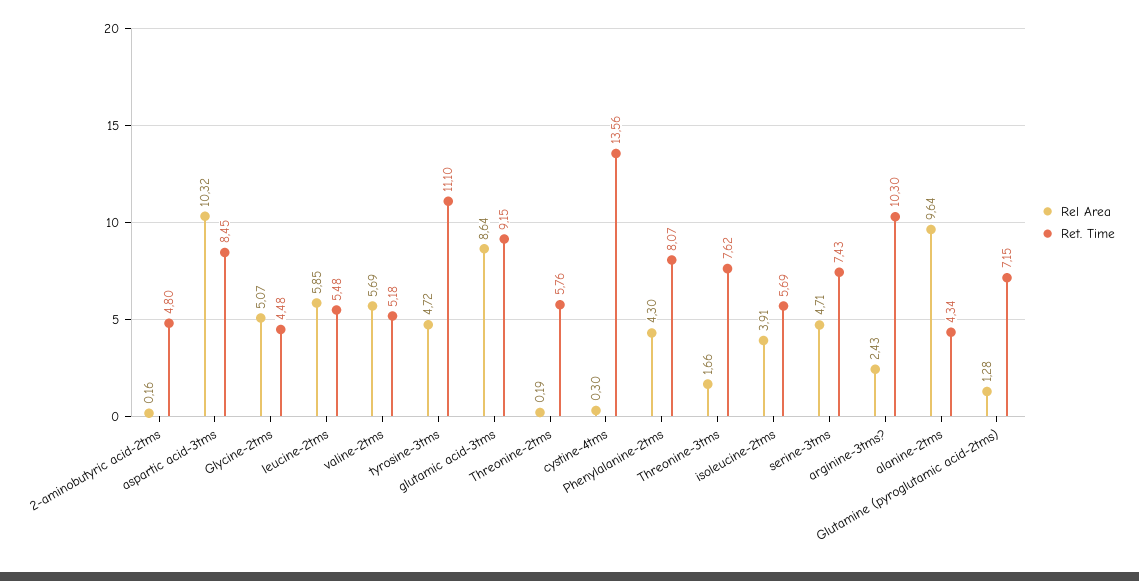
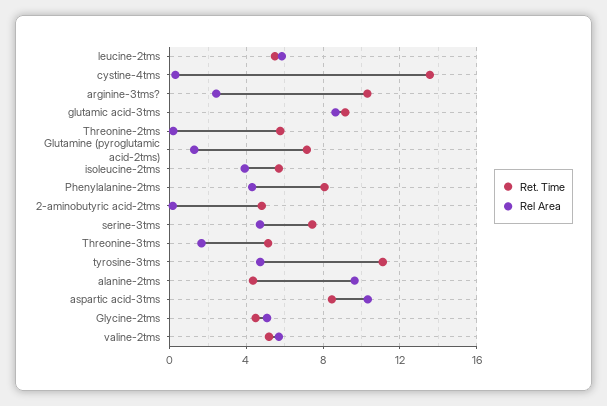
  {
    "Rel Area": {
      "2-aminobutyric acid-2tms": 0.16,
      "aspartic acid-3tms": 10.32,
      "Glycine-2tms": 5.07,
      "leucine-2tms": 5.85,
      "valine-2tms": 5.69,
      "tyrosine-3tms": 4.72,
      "glutamic acid-3tms": 8.64,
      "Threonine-2tms": 0.19,
      "cystine-4tms": 0.3,
      "Phenylalanine-2tms": 4.3,
      "Threonine-3tms": 1.66,
      "isoleucine-2tms": 3.91,
      "serine-3tms": 4.71,
      "arginine-3tms?": 2.43,
      "alanine-2tms": 9.64,
      "Glutamine (pyroglutamic acid-2tms)": 1.28
    },
    "Ret. Time": {
      "2-aminobutyric acid-2tms": 4.8,
      "aspartic acid-3tms": 8.45,
      "Glycine-2tms": 4.48,
      "leucine-2tms": 5.48,
      "valine-2tms": 5.18,
      "tyrosine-3tms": 11.1,
      "glutamic acid-3tms": 9.15,
      "Threonine-2tms": 5.76,
      "cystine-4tms": 13.56,
      "Phenylalanine-2tms": 8.07,
-     "Threonine-3tms": 7.62,
+     "Threonine-3tms": 5,
      "isoleucine-2tms": 5.69,
      "serine-3tms": 7.43,
      "arginine-3tms?": 10.3,
      "alanine-2tms": 4.34,
      "Glutamine (pyroglutamic acid-2tms)": 7.15
    }
  }

